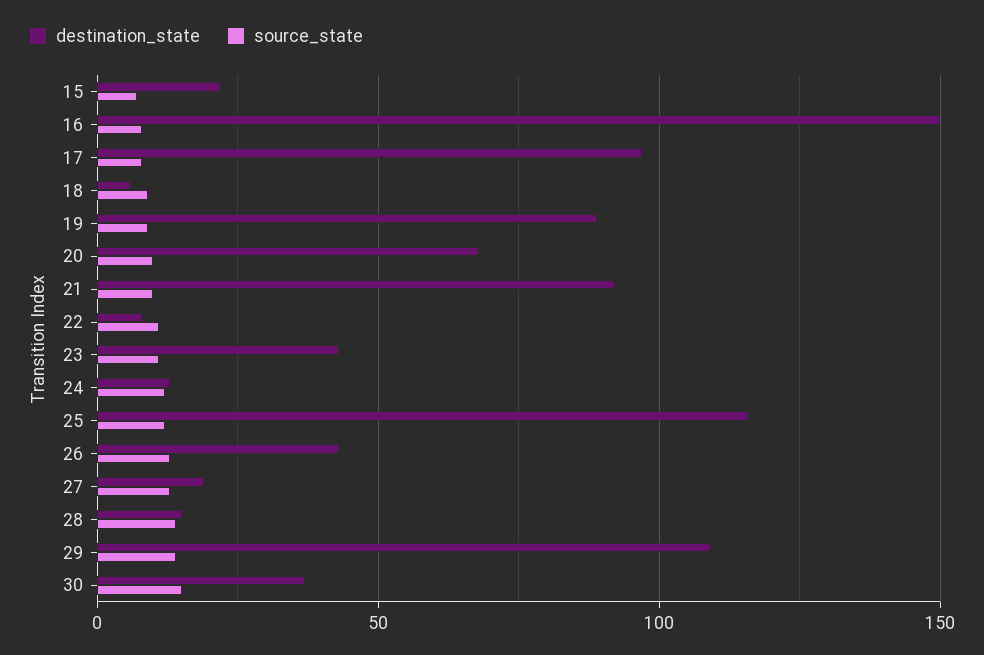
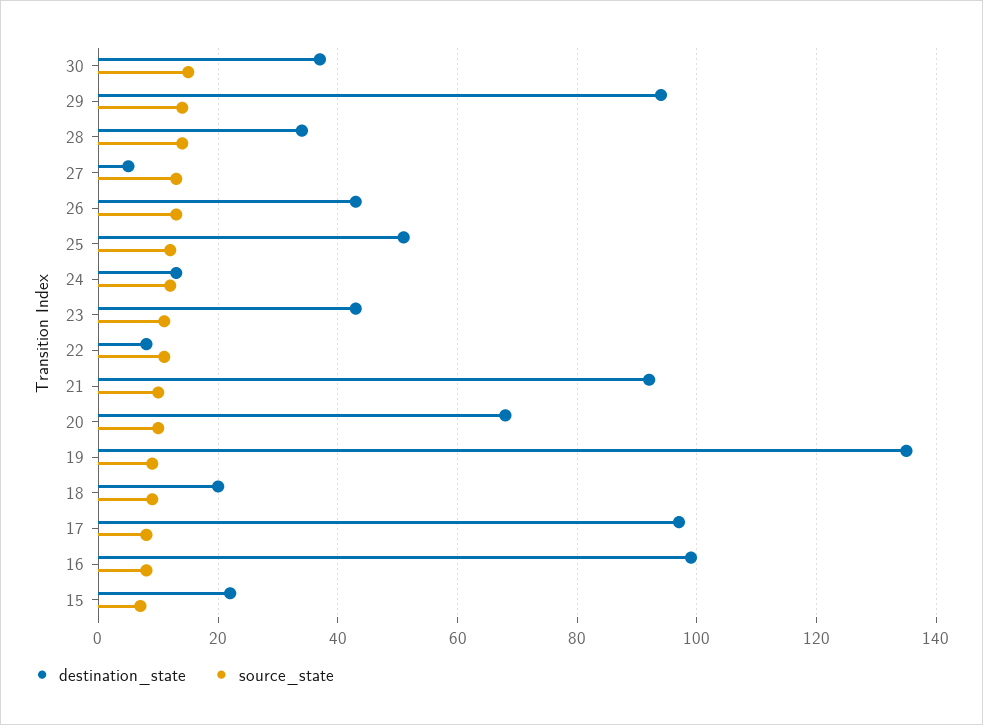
  {
    "destination_state": {
      "15": 20,
-     "16": 150,
+     "16": 100,
      "17": 95,
-     "18": 5,
+     "18": 20,
-     "19": 90,
+     "19": 135,
      "20": 70,
      "21": 90,
      "22": 10,
      "23": 45,
      "24": 15,
-     "25": 115,
+     "25": 50,
      "26": 45,
-     "27": 20,
+     "27": 5,
-     "28": 15,
+     "28": 35,
-     "29": 110,
+     "29": 95,
      "30": 35
    },
    "source_state": {
      "15": 5,
      "16": 10,
      "17": 10,
      "18": 10,
      "19": 10,
      "20": 10,
      "21": 10,
      "22": 10,
      "23": 10,
      "24": 10,
      "25": 10,
      "26": 15,
      "27": 15,
      "28": 15,
      "29": 15,
      "30": 15
    }
  }

